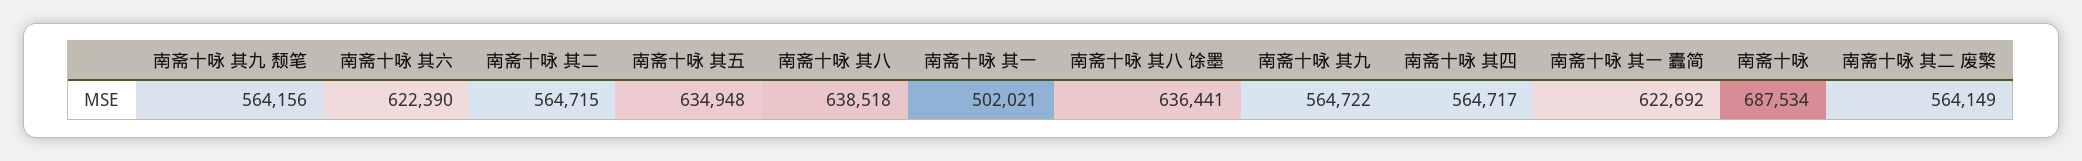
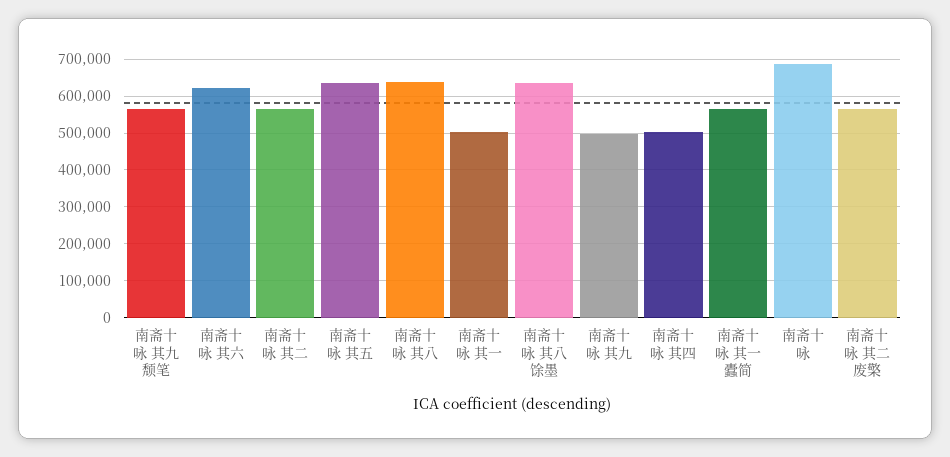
  {
    "南斋十咏 其九 颓笔": 564156,
    "南斋十咏 其六": 622390,
    "南斋十咏 其二": 564715,
    "南斋十咏 其五": 634948,
    "南斋十咏 其八": 638518,
    "南斋十咏 其一": 502021,
    "南斋十咏 其八 馀墨": 636441,
-   "南斋十咏 其九": 564722,
+   "南斋十咏 其九": 500000,
-   "南斋十咏 其四": 564717,
+   "南斋十咏 其四": 500000,
-   "南斋十咏 其一 蠹简": 622692,
+   "南斋十咏 其一 蠹简": 560000,
    "南斋十咏": 687534,
    "南斋十咏 其二 废檠": 564149
  }

